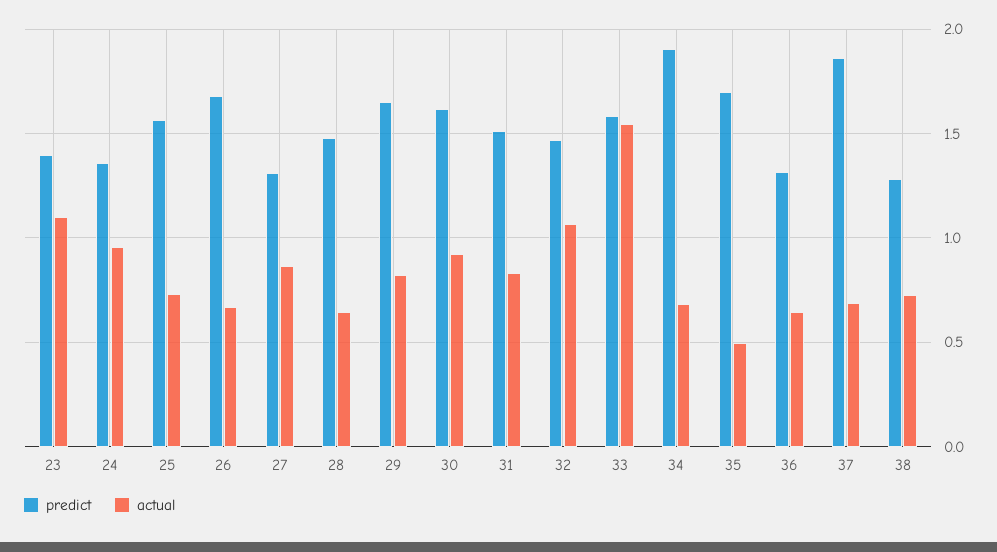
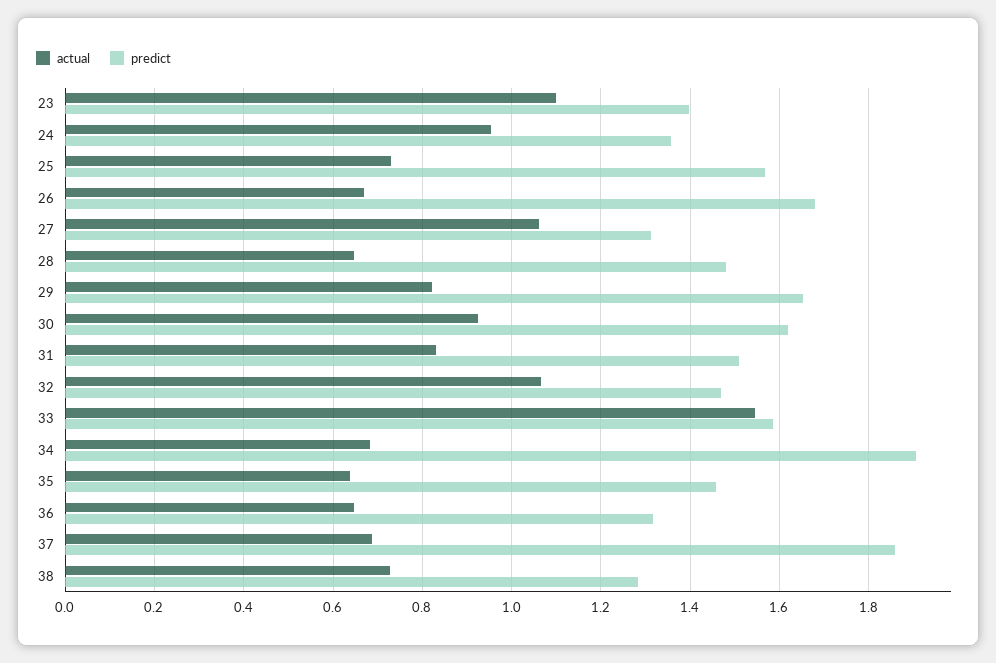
  {
    "predict": {
      "23": 1.4,
      "24": 1.36,
      "25": 1.56,
      "26": 1.68,
      "27": 1.32,
      "28": 1.48,
      "29": 1.66,
      "30": 1.62,
      "31": 1.52,
      "32": 1.46,
      "33": 1.58,
      "34": 1.9,
-     "35": 1.7,
+     "35": 1.46,
      "36": 1.32,
      "37": 1.86,
      "38": 1.28
    },
    "actual": {
      "23": 1.1,
      "24": 0.96,
      "25": 0.72,
      "26": 0.66,
-     "27": 0.85,
+     "27": 1.06,
      "28": 0.64,
      "29": 0.82,
      "30": 0.92,
      "31": 0.84,
      "32": 1.06,
      "33": 1.54,
      "34": 0.68,
-     "35": 0.5,
+     "35": 0.64,
      "36": 0.64,
      "37": 0.68,
      "38": 0.72
    }
  }

